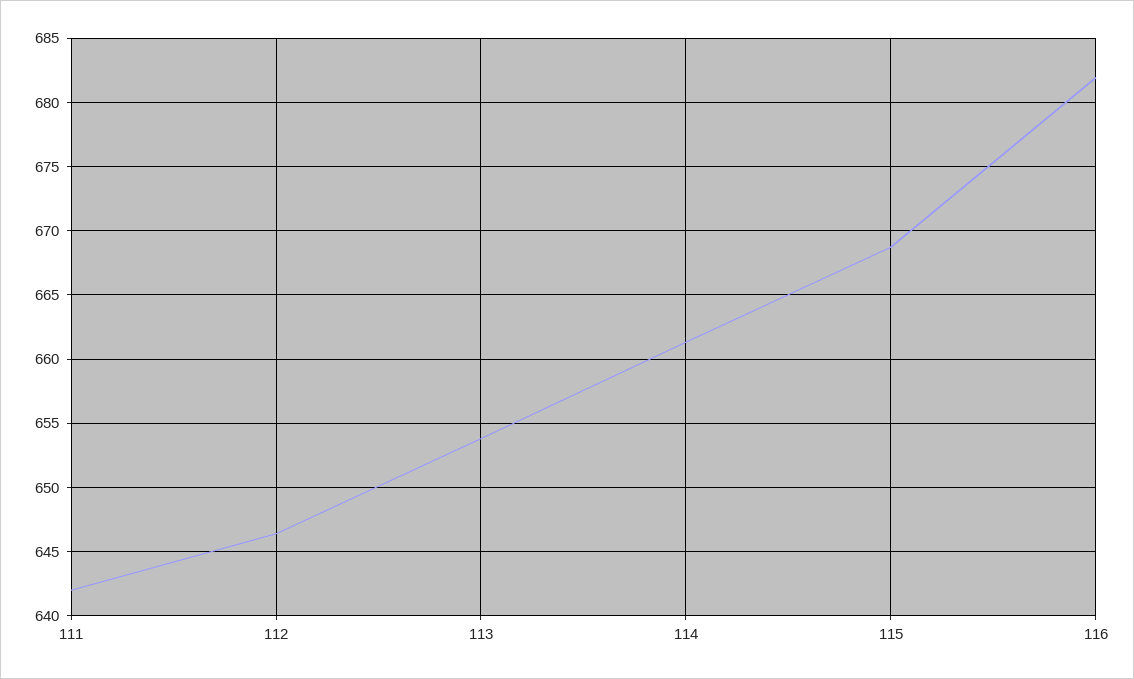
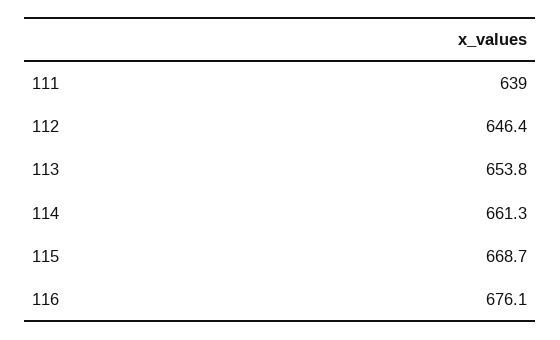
  {
-   "111": 642,
+   "111": 639,
    "112": 646.4,
    "113": 653.8,
    "114": 661.3,
    "115": 668.7,
-   "116": 682
+   "116": 676.1
  }

